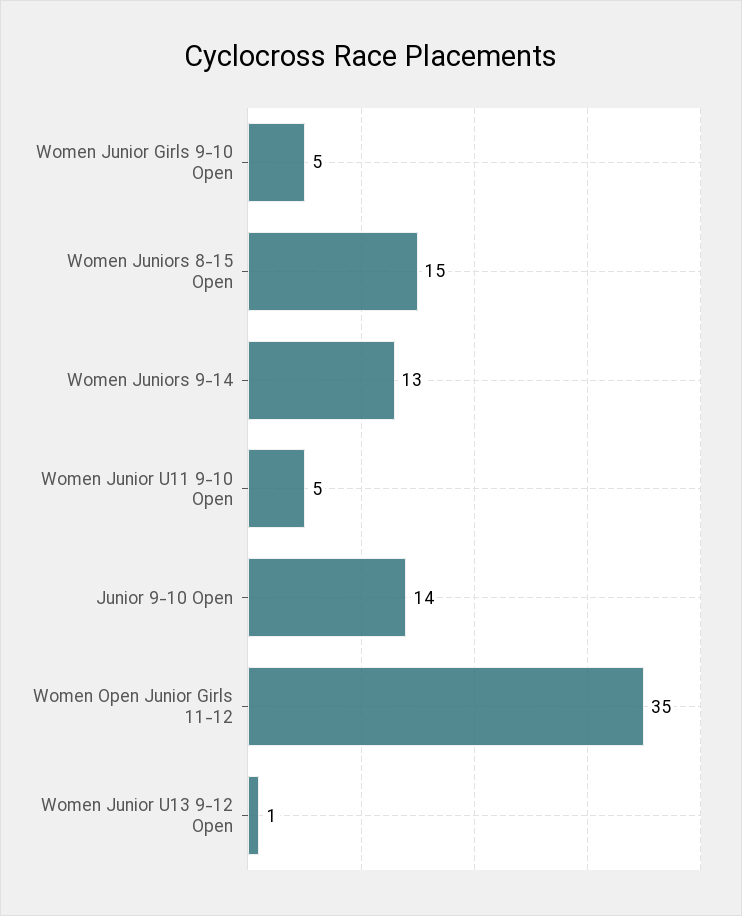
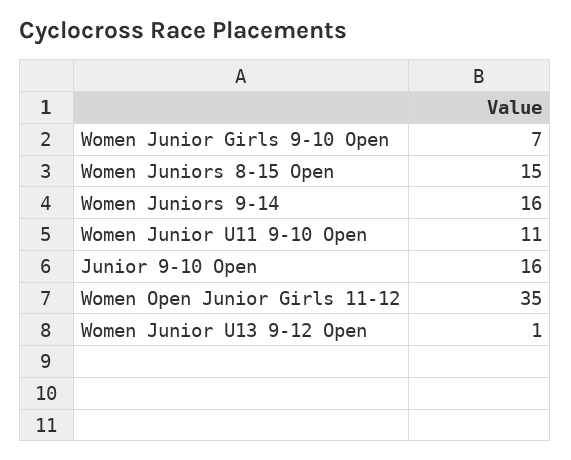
  {
-   "Women Junior Girls 9-10 Open": 5,
+   "Women Junior Girls 9-10 Open": 7,
    "Women Juniors 8-15 Open": 15,
-   "Women Juniors 9-14": 13,
+   "Women Juniors 9-14": 16,
-   "Women Junior U11 9-10 Open": 5,
+   "Women Junior U11 9-10 Open": 11,
-   "Junior 9-10 Open": 14,
+   "Junior 9-10 Open": 16,
    "Women Open Junior Girls 11-12": 35,
    "Women Junior U13 9-12 Open": 1
  }

